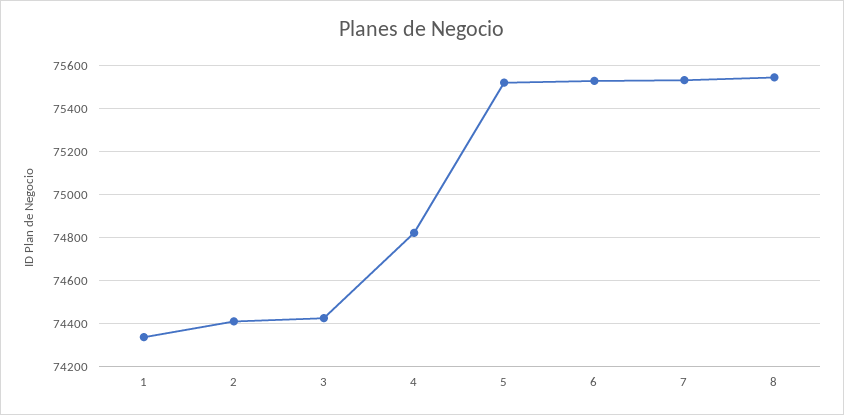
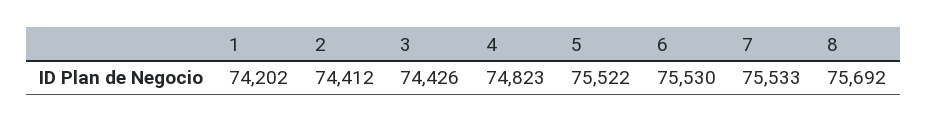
  {
-   "1": 74350,
+   "1": 74202,
    "2": 74412,
    "3": 74426,
    "4": 74823,
    "5": 75522,
    "6": 75530,
    "7": 75533,
-   "8": 75550
+   "8": 75692
  }

